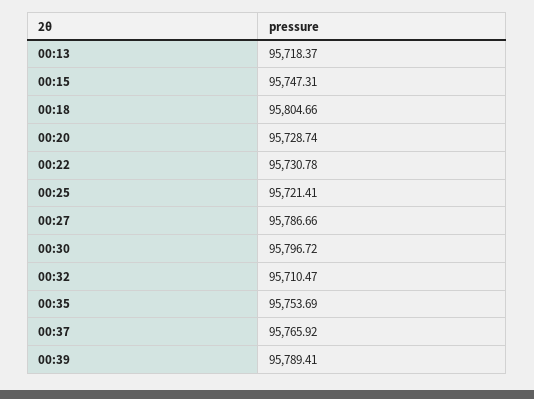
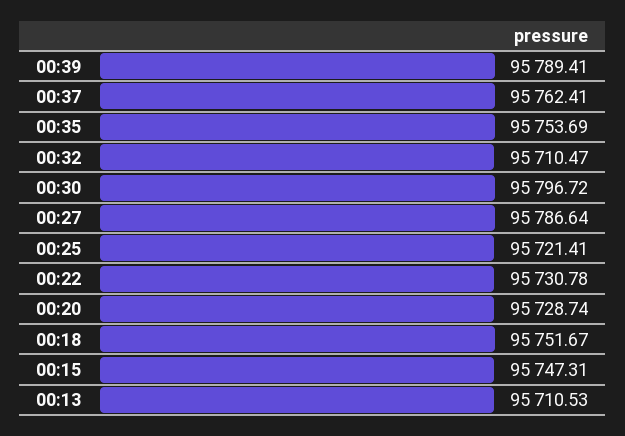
  {
-   "00:13": 95718.37,
+   "00:13": 95710.53,
    "00:15": 95747.31,
-   "00:18": 95804.66,
+   "00:18": 95751.67,
    "00:20": 95728.74,
    "00:22": 95730.78,
    "00:25": 95721.41,
-   "00:27": 95786.66,
+   "00:27": 95786.64,
    "00:30": 95796.72,
    "00:32": 95710.47,
    "00:35": 95753.69,
-   "00:37": 95765.92,
+   "00:37": 95762.41,
    "00:39": 95789.41
  }

